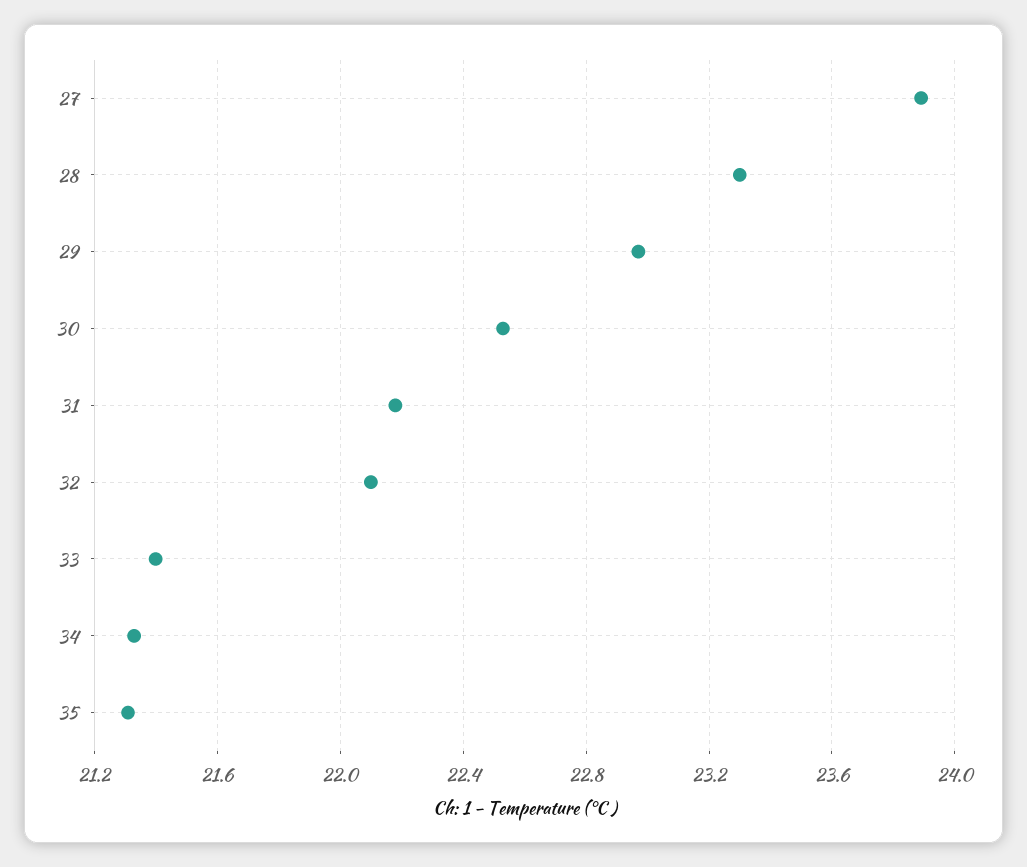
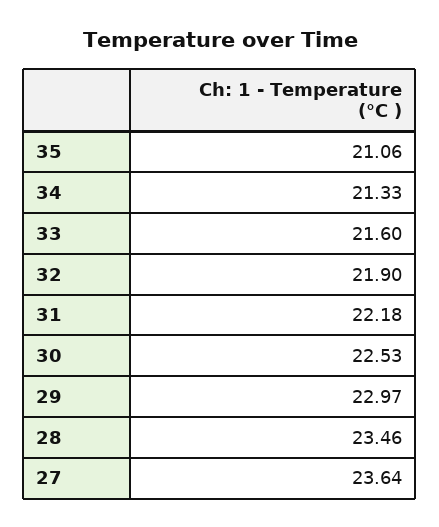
  {
-   "27": 23.9,
+   "27": 23.64,
-   "28": 23.3,
+   "28": 23.46,
    "29": 22.97,
    "30": 22.53,
    "31": 22.18,
-   "32": 22.1,
+   "32": 21.9,
-   "33": 21.4,
+   "33": 21.6,
    "34": 21.33,
-   "35": 21.3
+   "35": 21.06
  }

